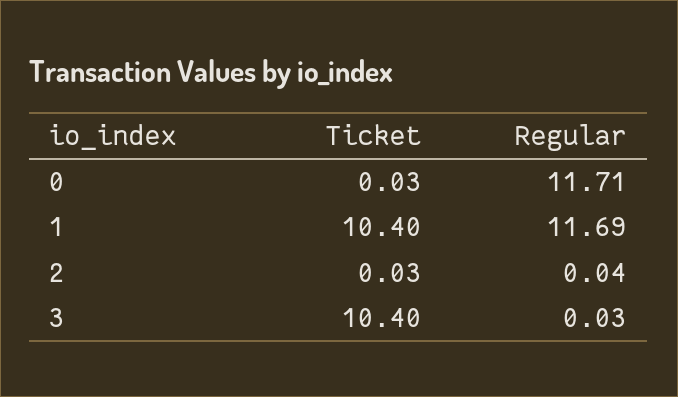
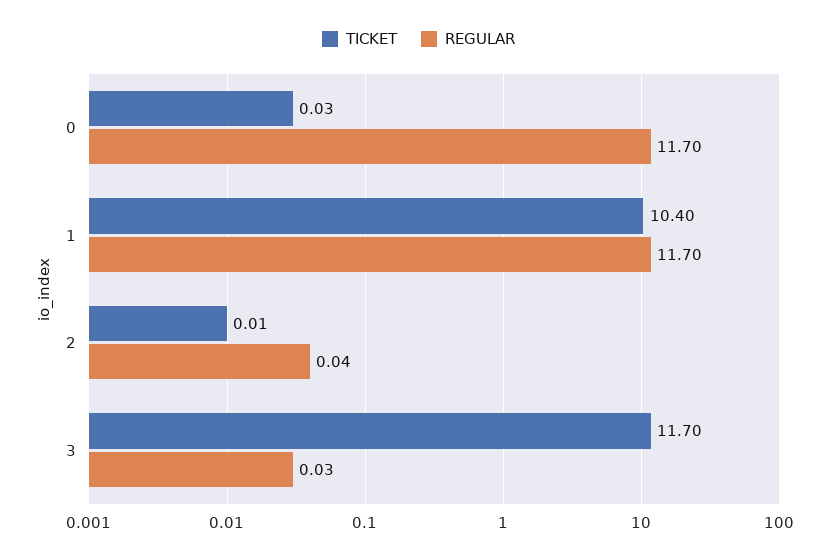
  {
    "Ticket": {
      "0": 0.03,
      "1": 10.4,
-     "2": 0.03,
+     "2": 0.01,
-     "3": 10.4
+     "3": 11.7
    },
    "Regular": {
-     "0": 11.71,
+     "0": 11.7,
-     "1": 11.69,
+     "1": 11.7,
      "2": 0.04,
      "3": 0.03
    }
  }

